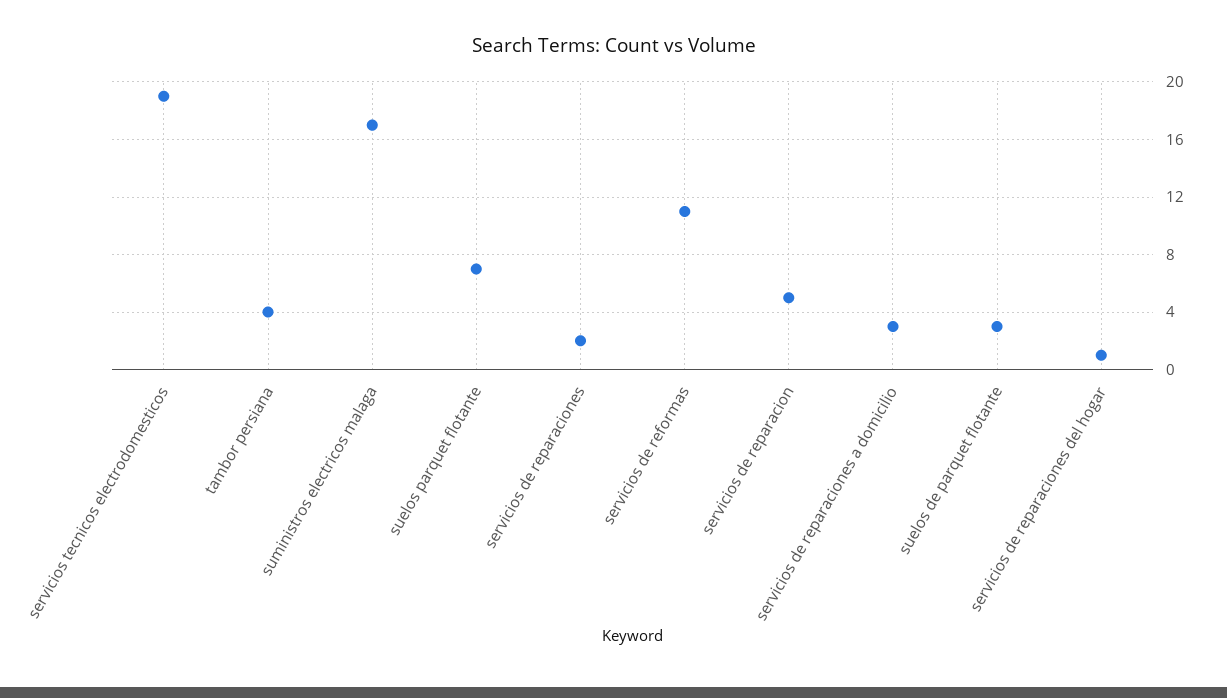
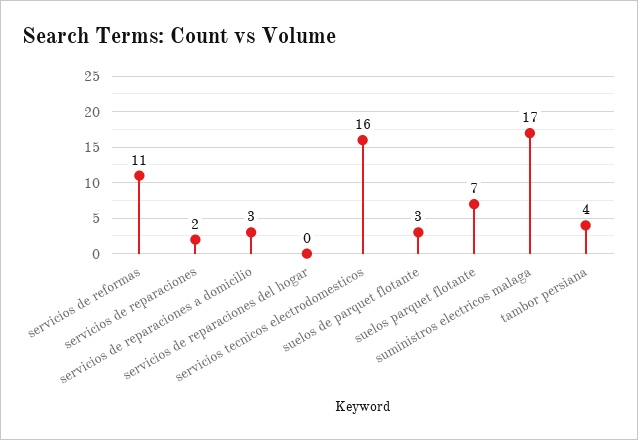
  {
-   "servicios tecnicos electrodomesticos": 19,
+   "servicios tecnicos electrodomesticos": 16,
    "tambor persiana": 4,
    "suministros electricos malaga": 17,
    "suelos parquet flotante": 7,
    "servicios de reparaciones": 2,
    "servicios de reformas": 11,
-   "servicios de reparacion": 5,
    "servicios de reparaciones a domicilio": 3,
    "suelos de parquet flotante": 3,
-   "servicios de reparaciones del hogar": 1
+   "servicios de reparaciones del hogar": 0
  }

